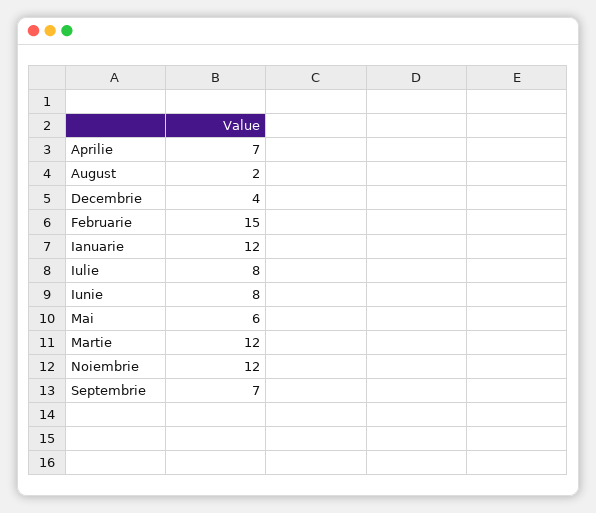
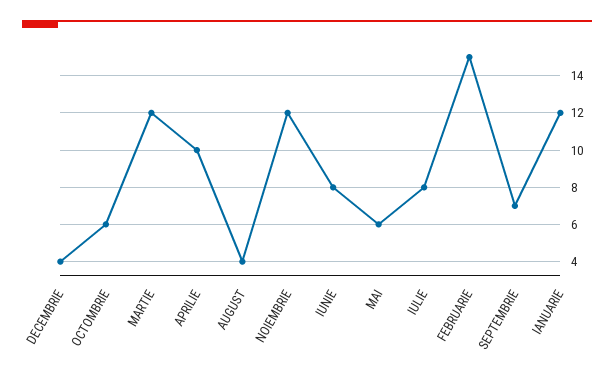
  {
-   "Aprilie": 7,
+   "Aprilie": 10,
-   "August": 2,
+   "August": 4,
    "Decembrie": 4,
    "Februarie": 15,
    "Ianuarie": 12,
    "Iulie": 8,
    "Iunie": 8,
    "Mai": 6,
    "Martie": 12,
    "Noiembrie": 12,
-   "Septembrie": 7
+   "Septembrie": 7,
+   "OCTOMBRIE": 6
  }

